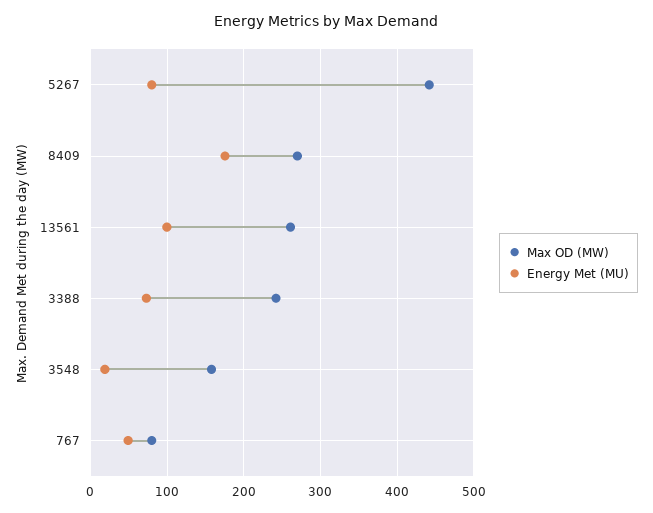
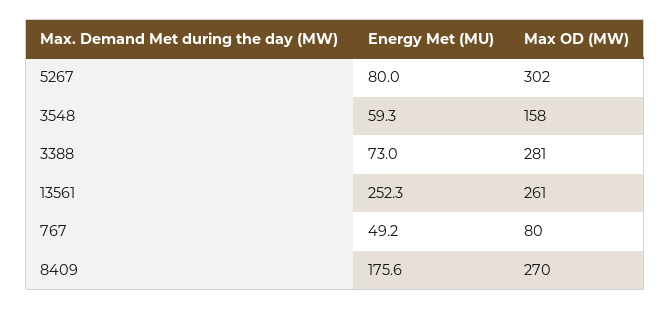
  {
    "Max OD (MW)": {
-     "5267": 440,
+     "5267": 302,
      "8409": 270,
      "13561": 261,
-     "3388": 240,
+     "3388": 281,
      "3548": 158,
      "767": 80
    },
    "Energy Met (MU)": {
      "5267": 80,
      "8409": 175.6,
-     "13561": 100,
+     "13561": 252.3,
      "3388": 73,
-     "3548": 20,
+     "3548": 59.3,
      "767": 49.2
    }
  }

